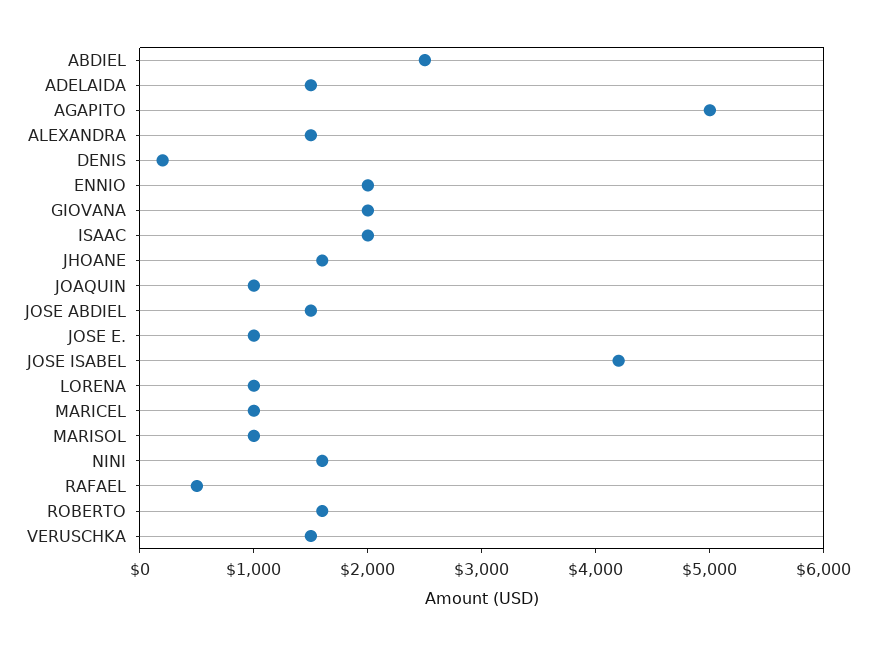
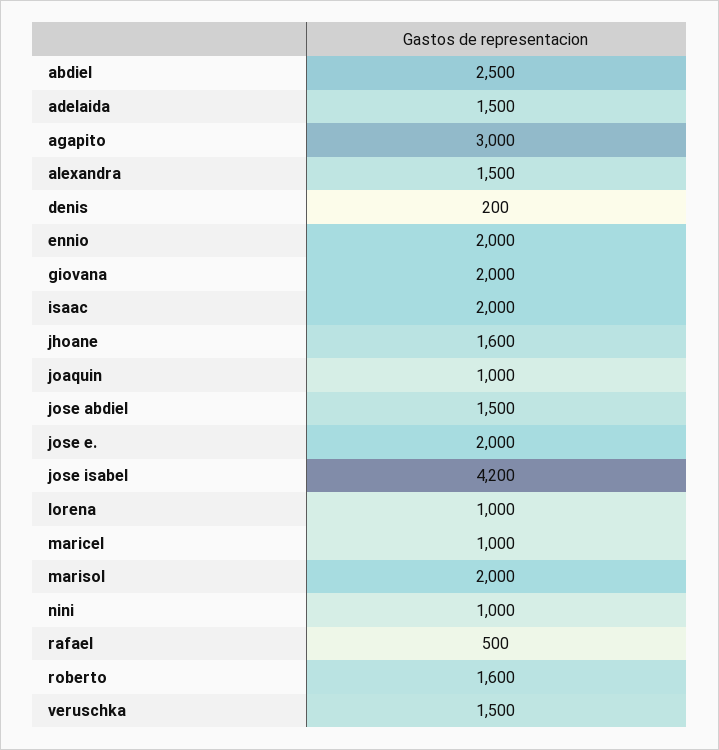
  {
    "ABDIEL": 2500,
    "ADELAIDA": 1500,
-   "AGAPITO": 5000,
+   "AGAPITO": 3000,
    "ALEXANDRA": 1500,
    "DENIS": 200,
    "ENNIO": 2000,
    "GIOVANA": 2000,
    "ISAAC": 2000,
    "JHOANE": 1600,
    "JOAQUIN": 1000,
    "JOSE ABDIEL": 1500,
-   "JOSE E.": 1000,
+   "JOSE E.": 2000,
    "JOSE ISABEL": 4200,
    "LORENA": 1000,
    "MARICEL": 1000,
-   "MARISOL": 1000,
+   "MARISOL": 2000,
-   "NINI": 1600,
+   "NINI": 1000,
    "RAFAEL": 500,
    "ROBERTO": 1600,
    "VERUSCHKA": 1500
  }

